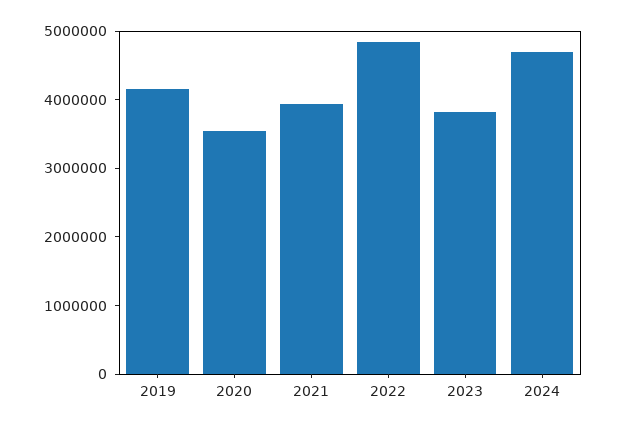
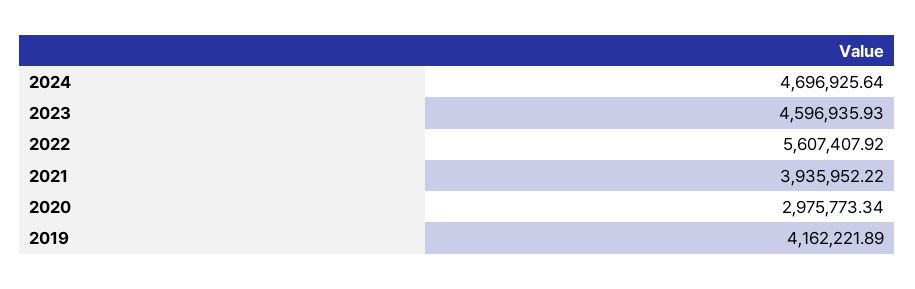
  {
    "2019": 4162221.89,
-   "2020": 3600000,
+   "2020": 2975773.34,
    "2021": 3935952.22,
-   "2022": 4800000,
+   "2022": 5607407.92,
-   "2023": 3800000,
+   "2023": 4596935.93,
    "2024": 4696925.64
  }

